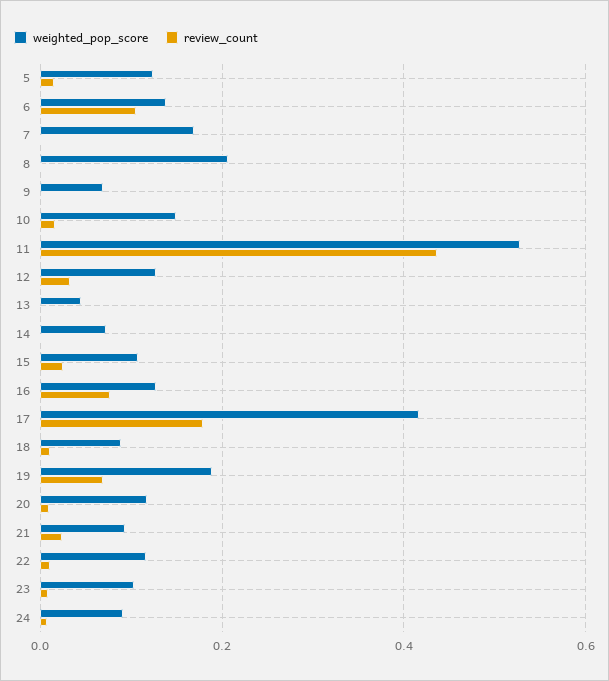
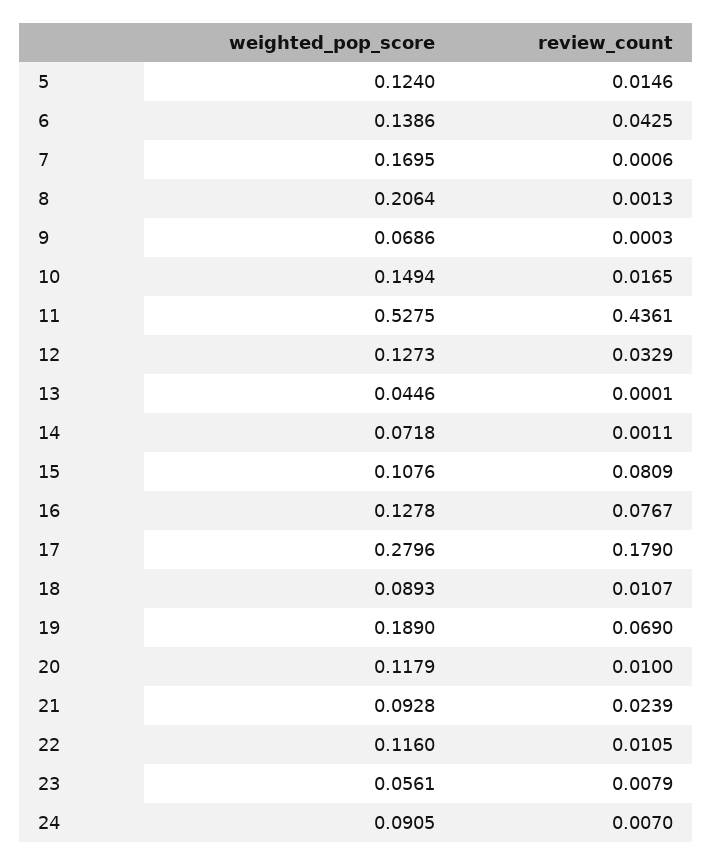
  {
    "weighted_pop_score": {
      "5": 0.124,
      "6": 0.1386,
      "7": 0.1695,
      "8": 0.2064,
      "9": 0.0686,
      "10": 0.1494,
      "11": 0.5275,
      "12": 0.1273,
      "13": 0.0446,
      "14": 0.0718,
      "15": 0.1076,
      "16": 0.1278,
-     "17": 0.42,
+     "17": 0.2796,
      "18": 0.0893,
      "19": 0.189,
      "20": 0.1179,
      "21": 0.0928,
      "22": 0.116,
-     "23": 0.1,
+     "23": 0.0561,
      "24": 0.0905
    },
    "review_count": {
      "5": 0.0146,
-     "6": 0.1,
+     "6": 0.0425,
      "7": 0.0006,
      "8": 0.0013,
      "9": 0.0003,
      "10": 0.0165,
      "11": 0.4361,
      "12": 0.0329,
      "13": 0.0001,
      "14": 0.0011,
-     "15": 0.02,
+     "15": 0.0809,
      "16": 0.0767,
      "17": 0.179,
      "18": 0.0107,
      "19": 0.069,
      "20": 0.01,
      "21": 0.0239,
      "22": 0.0105,
      "23": 0.0079,
      "24": 0.007
    }
  }

